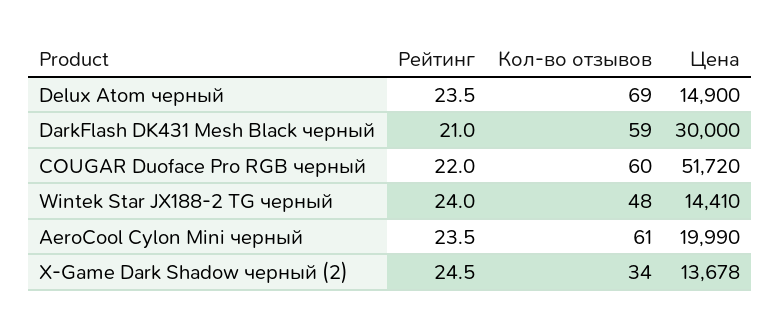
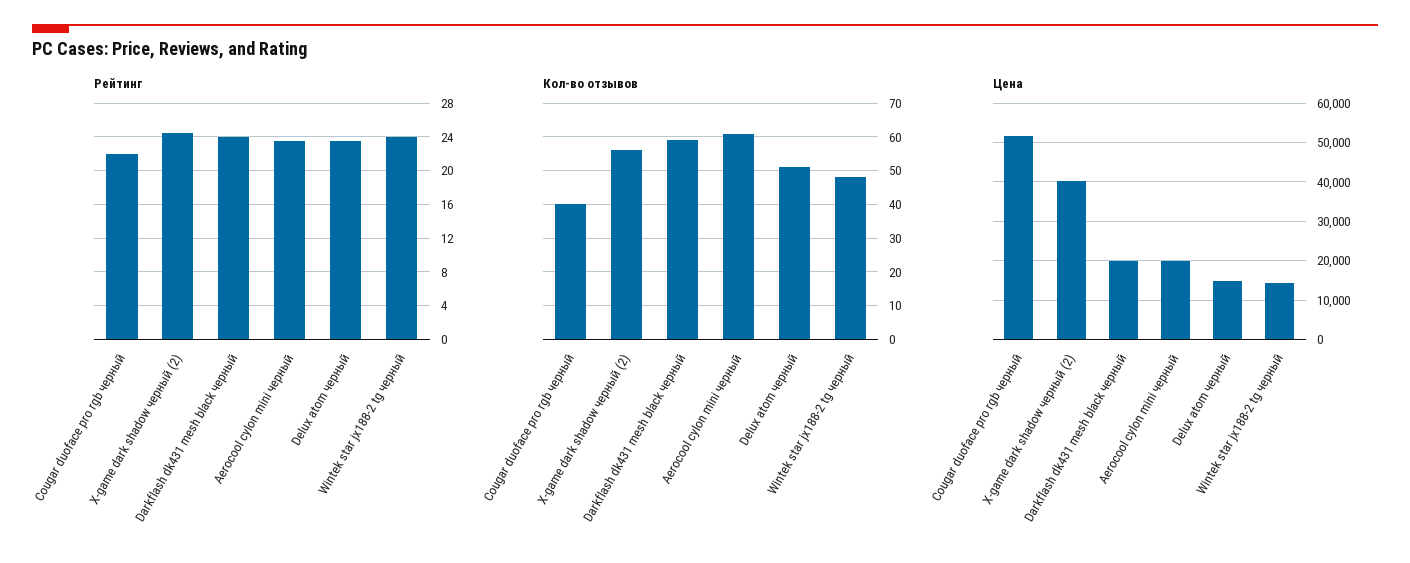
  {
    "Рейтинг": {
      "Delux Atom черный": 23.5,
-     "DarkFlash DK431 Mesh Black черный": 21,
+     "DarkFlash DK431 Mesh Black черный": 24,
      "COUGAR Duoface Pro RGB черный": 22,
      "Wintek Star JX188-2 TG черный": 24,
      "AeroCool Cylon Mini черный": 23.5,
      "X-Game Dark Shadow черный (2)": 24.5
    },
    "Кол-во отзывов": {
-     "Delux Atom черный": 69,
+     "Delux Atom черный": 50,
      "DarkFlash DK431 Mesh Black черный": 59,
-     "COUGAR Duoface Pro RGB черный": 60,
+     "COUGAR Duoface Pro RGB черный": 40,
      "Wintek Star JX188-2 TG черный": 48,
      "AeroCool Cylon Mini черный": 61,
-     "X-Game Dark Shadow черный (2)": 34
+     "X-Game Dark Shadow черный (2)": 55
    },
    "Цена": {
      "Delux Atom черный": 14900,
-     "DarkFlash DK431 Mesh Black черный": 30000,
+     "DarkFlash DK431 Mesh Black черный": 20000,
      "COUGAR Duoface Pro RGB черный": 51720,
      "Wintek Star JX188-2 TG черный": 14410,
      "AeroCool Cylon Mini черный": 19990,
-     "X-Game Dark Shadow черный (2)": 13678
+     "X-Game Dark Shadow черный (2)": 40000
    }
  }

